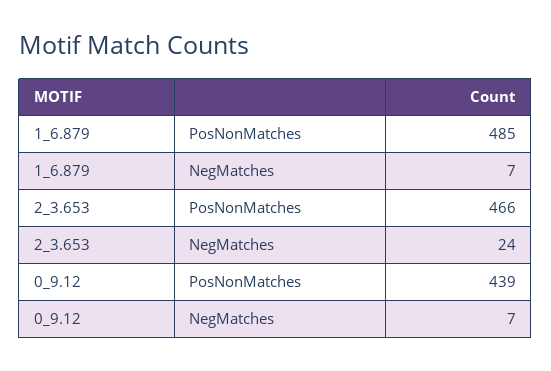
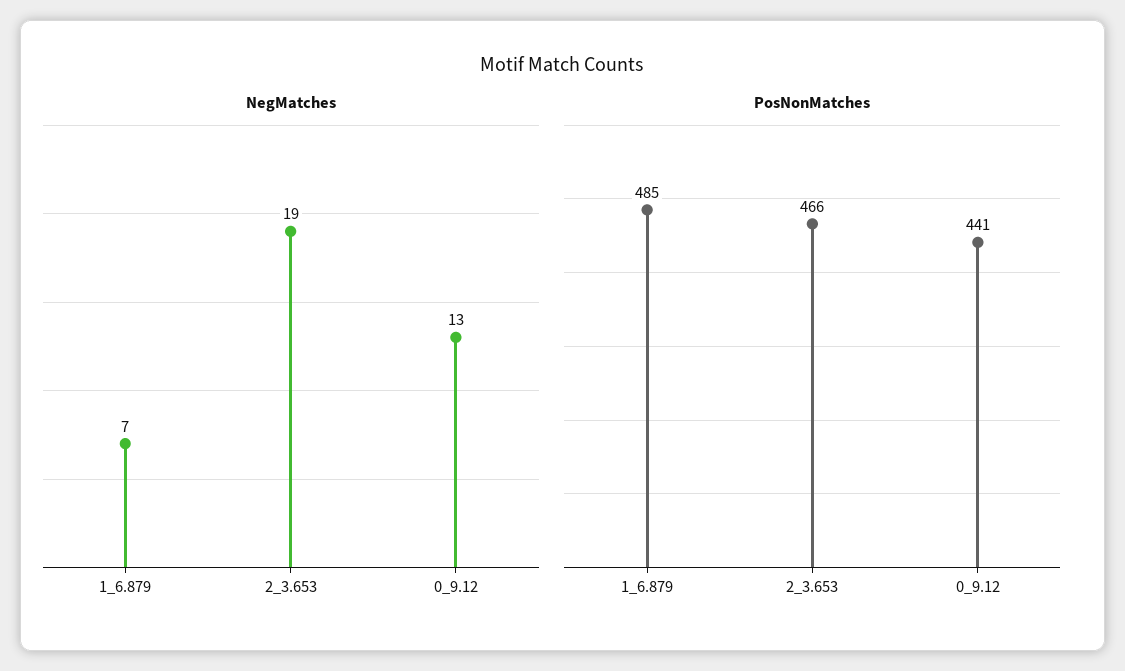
  {
    "PosNonMatches": {
      "1_6.879": 485,
      "2_3.653": 466,
-     "0_9.12": 439
+     "0_9.12": 441
    },
    "NegMatches": {
      "1_6.879": 7,
-     "2_3.653": 24,
+     "2_3.653": 19,
-     "0_9.12": 7
+     "0_9.12": 13
    }
  }

